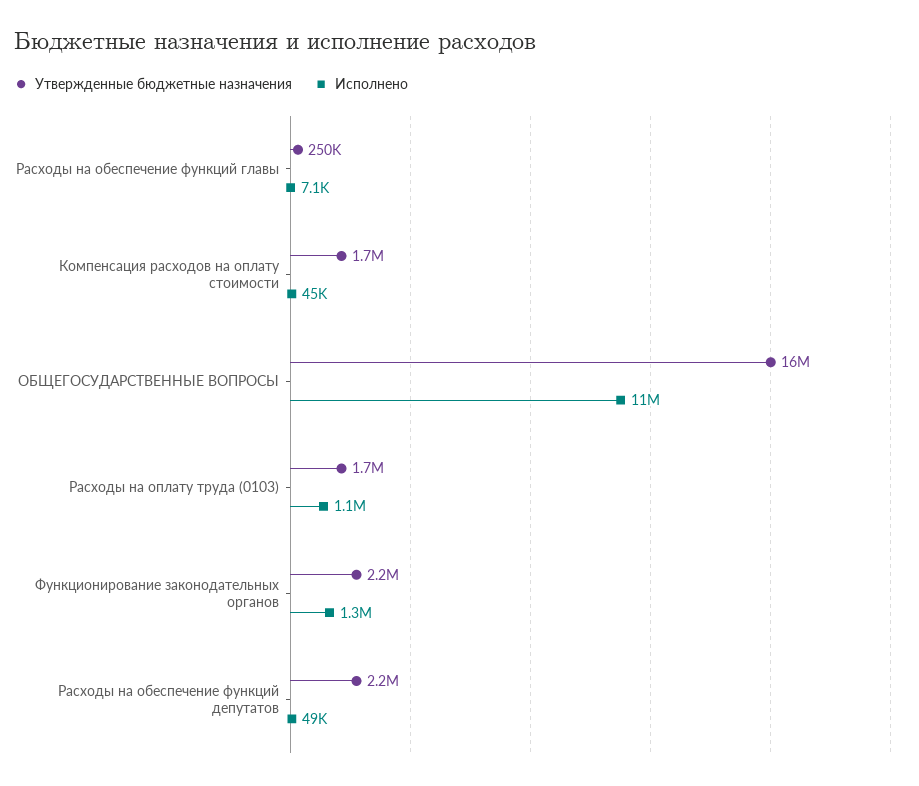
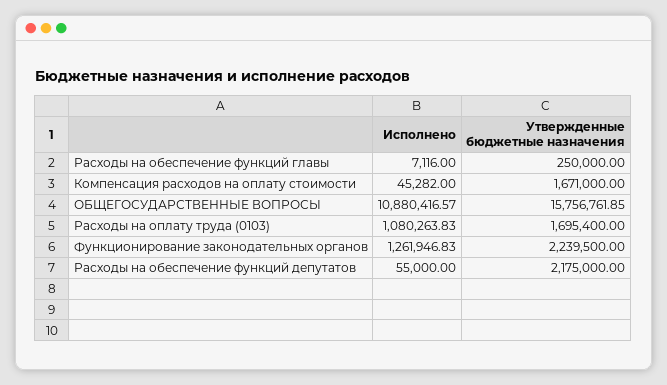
  {
    "Утвержденные бюджетные назначения": {
      "Расходы на обеспечение функций главы": 250000,
      "Компенсация расходов на оплату стоимости": 1671000,
      "ОБЩЕГОСУДАРСТВЕННЫЕ ВОПРОСЫ": 15756761.85,
      "Расходы на оплату труда (0103)": 1695400,
      "Функционирование законодательных органов": 2239500,
      "Расходы на обеспечение функций депутатов": 2175000
    },
    "Исполнено": {
      "Расходы на обеспечение функций главы": 7116,
      "Компенсация расходов на оплату стоимости": 45282,
      "ОБЩЕГОСУДАРСТВЕННЫЕ ВОПРОСЫ": 10880416.57,
      "Расходы на оплату труда (0103)": 1080263.83,
      "Функционирование законодательных органов": 1261946.83,
-     "Расходы на обеспечение функций депутатов": 49000
+     "Расходы на обеспечение функций депутатов": 55000
    }
  }

